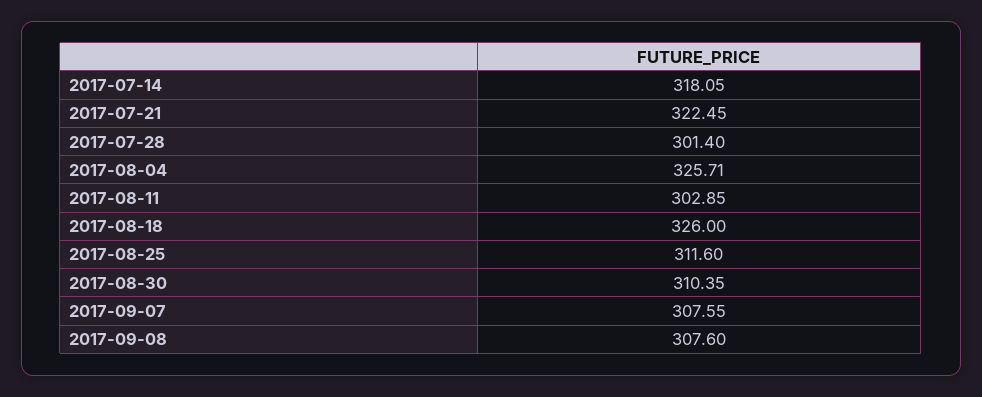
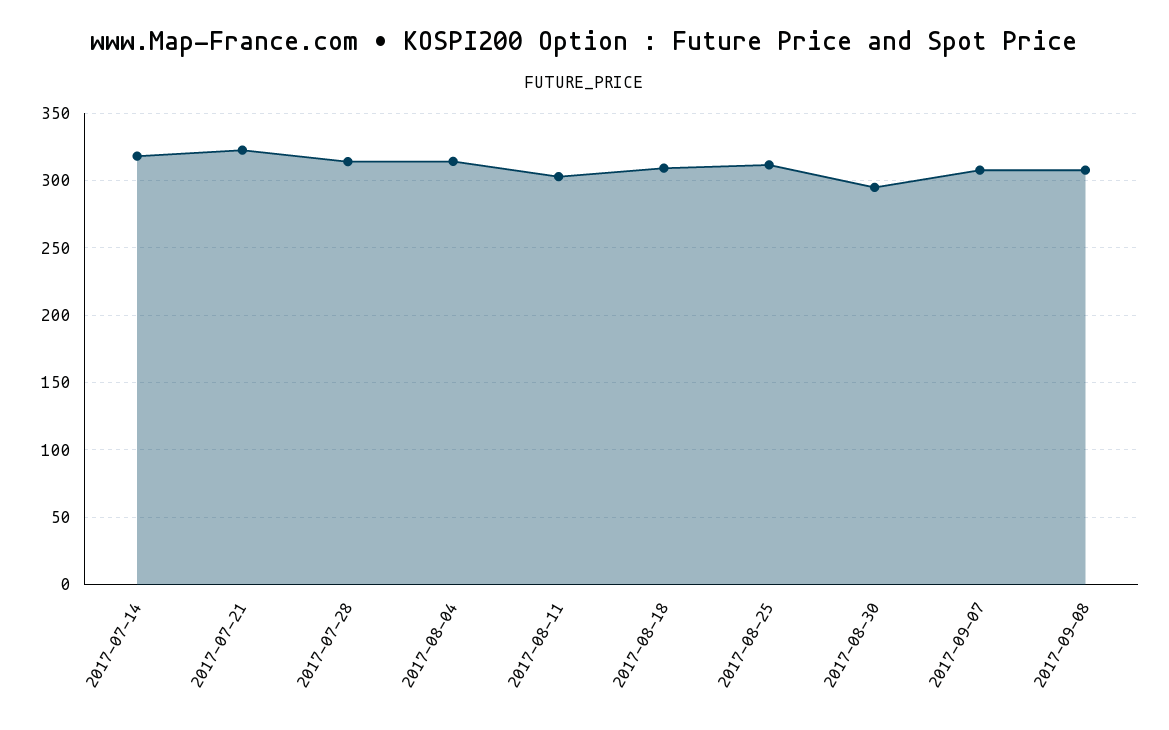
  {
    "2017-07-14": 318.05,
    "2017-07-21": 322.45,
-   "2017-07-28": 301.4,
+   "2017-07-28": 315,
-   "2017-08-04": 325.71,
+   "2017-08-04": 315,
    "2017-08-11": 302.85,
-   "2017-08-18": 326,
+   "2017-08-18": 310,
    "2017-08-25": 311.6,
-   "2017-08-30": 310.35,
+   "2017-08-30": 295,
    "2017-09-07": 307.55,
    "2017-09-08": 307.6
  }

